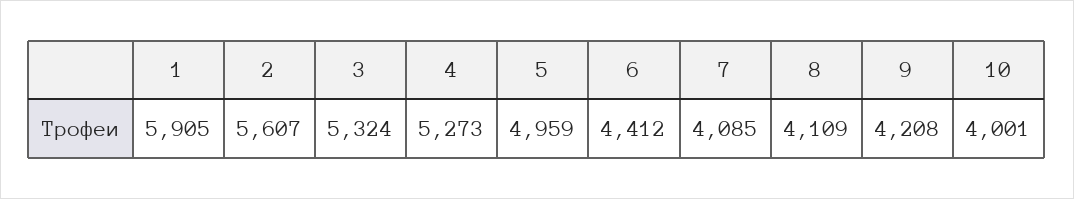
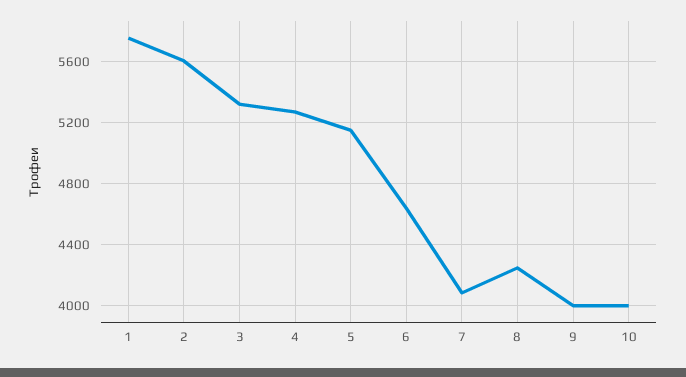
  {
-   "1": 5905,
+   "1": 5750,
    "2": 5607,
    "3": 5324,
    "4": 5273,
-   "5": 4959,
+   "5": 5150,
-   "6": 4412,
+   "6": 4650,
    "7": 4085,
-   "8": 4109,
+   "8": 4250,
-   "9": 4208,
+   "9": 4000,
    "10": 4001
  }

